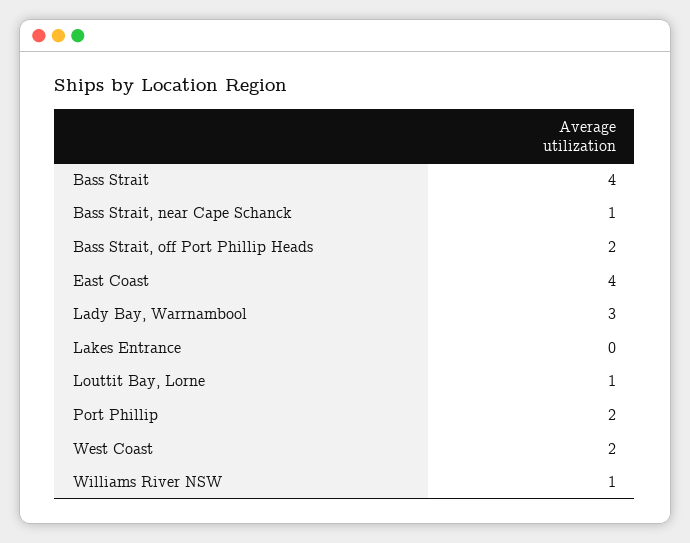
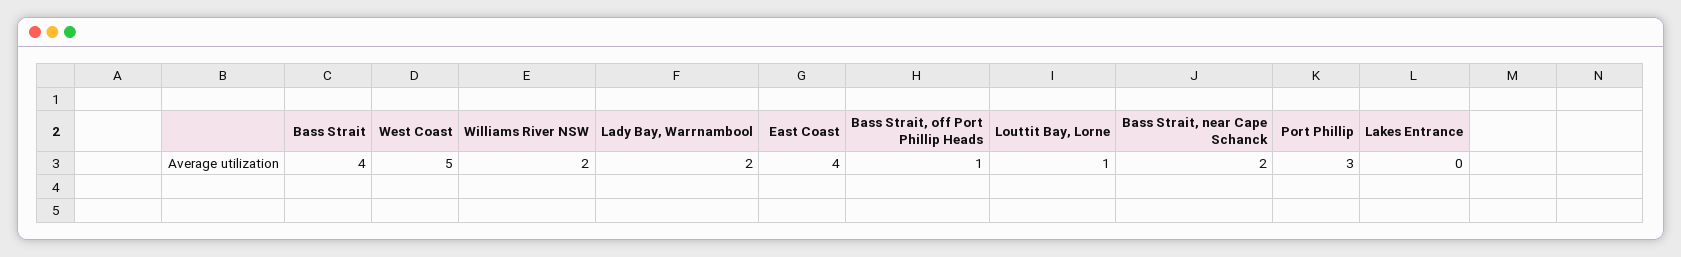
  {
    "Bass Strait": 4,
-   "Bass Strait, near Cape Schanck": 1,
+   "Bass Strait, near Cape Schanck": 2,
-   "Bass Strait, off Port Phillip Heads": 2,
+   "Bass Strait, off Port Phillip Heads": 1,
    "East Coast": 4,
-   "Lady Bay, Warrnambool": 3,
+   "Lady Bay, Warrnambool": 2,
    "Lakes Entrance": 0,
    "Louttit Bay, Lorne": 1,
-   "Port Phillip": 2,
+   "Port Phillip": 3,
-   "West Coast": 2,
+   "West Coast": 5,
-   "Williams River NSW": 1
+   "Williams River NSW": 2
  }

